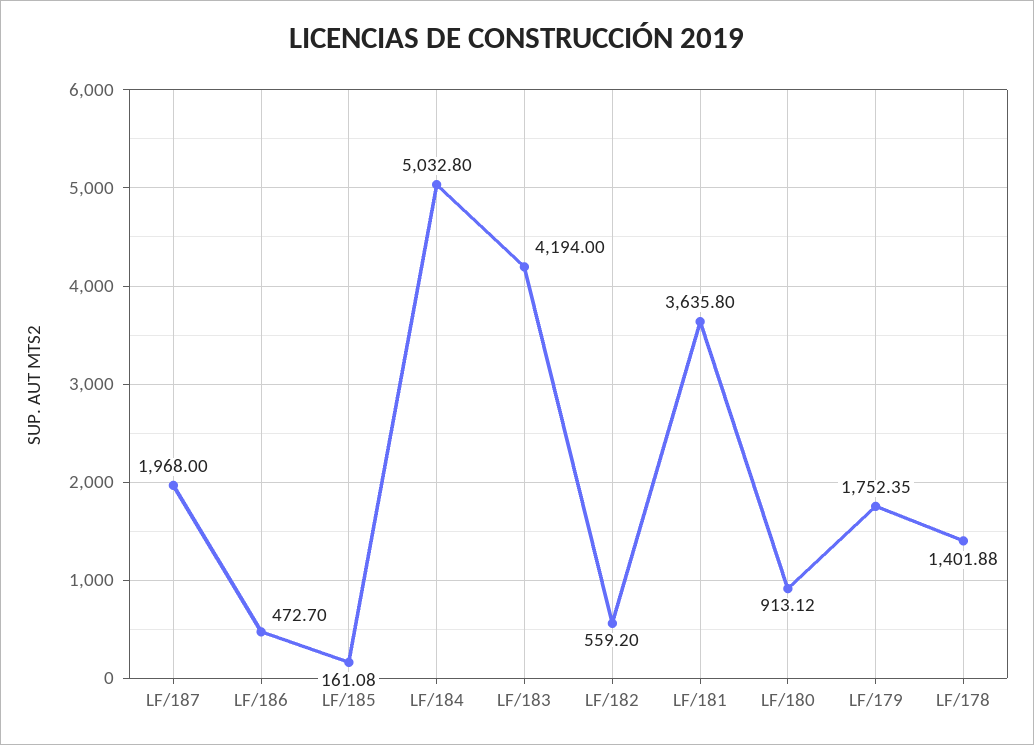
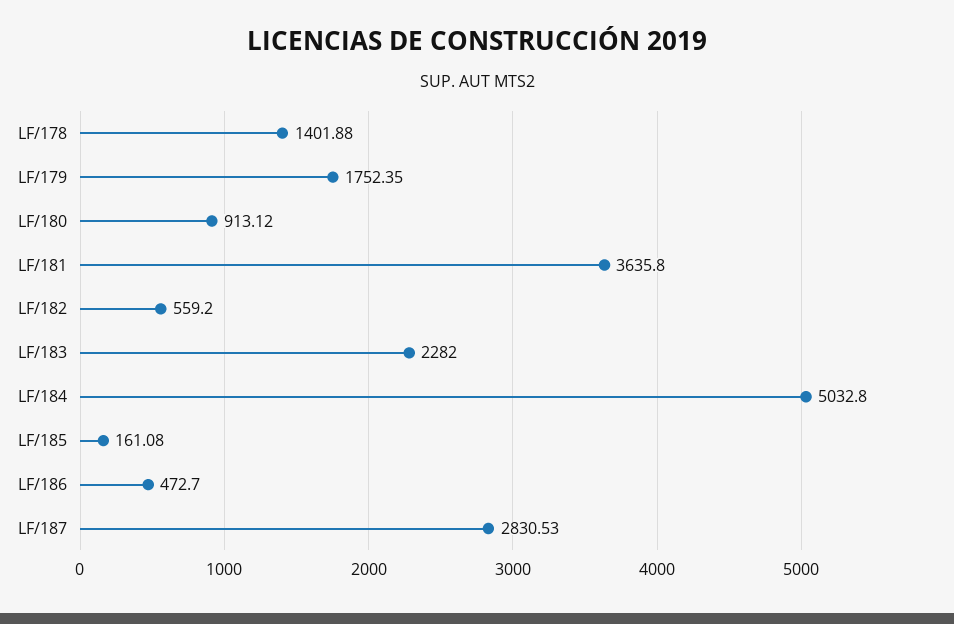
  {
-   "LF/187": 1968,
+   "LF/187": 2830.53,
    "LF/186": 472.7,
    "LF/185": 161.08,
    "LF/184": 5032.8,
-   "LF/183": 4194,
+   "LF/183": 2282,
    "LF/182": 559.2,
    "LF/181": 3635.8,
    "LF/180": 913.12,
    "LF/179": 1752.35,
    "LF/178": 1401.88
  }

